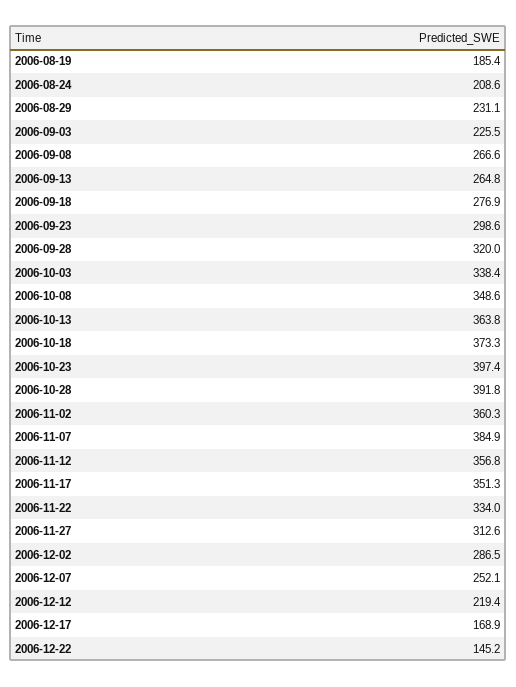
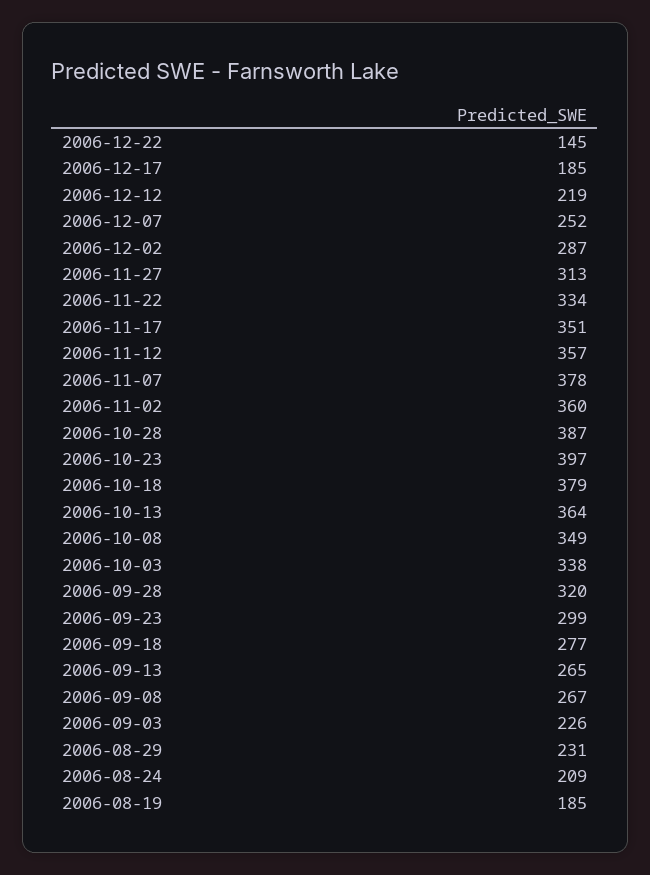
  {
    "2006-08-19": 185.4,
    "2006-08-24": 208.6,
    "2006-08-29": 231.1,
    "2006-09-03": 225.5,
    "2006-09-08": 266.6,
    "2006-09-13": 264.8,
    "2006-09-18": 276.9,
    "2006-09-23": 298.6,
    "2006-09-28": 320,
    "2006-10-03": 338.4,
    "2006-10-08": 348.6,
    "2006-10-13": 363.8,
-   "2006-10-18": 373.3,
+   "2006-10-18": 379,
    "2006-10-23": 397.4,
-   "2006-10-28": 391.8,
+   "2006-10-28": 387,
    "2006-11-02": 360.3,
-   "2006-11-07": 384.9,
+   "2006-11-07": 378,
    "2006-11-12": 356.8,
    "2006-11-17": 351.3,
    "2006-11-22": 334,
    "2006-11-27": 312.6,
    "2006-12-02": 286.5,
    "2006-12-07": 252.1,
    "2006-12-12": 219.4,
-   "2006-12-17": 168.9,
+   "2006-12-17": 185,
    "2006-12-22": 145.2
  }

